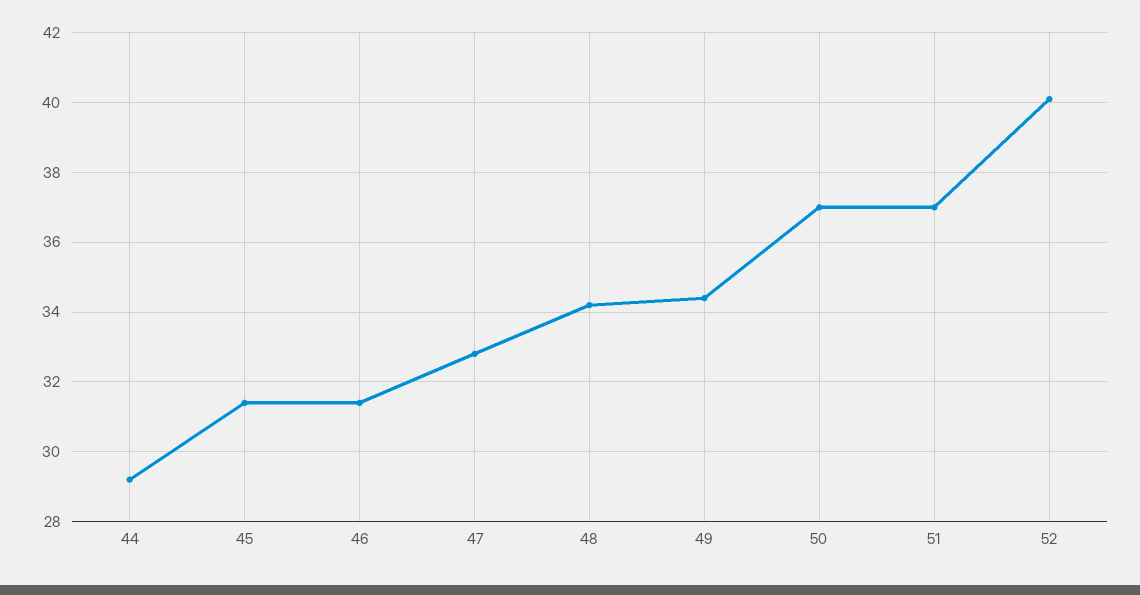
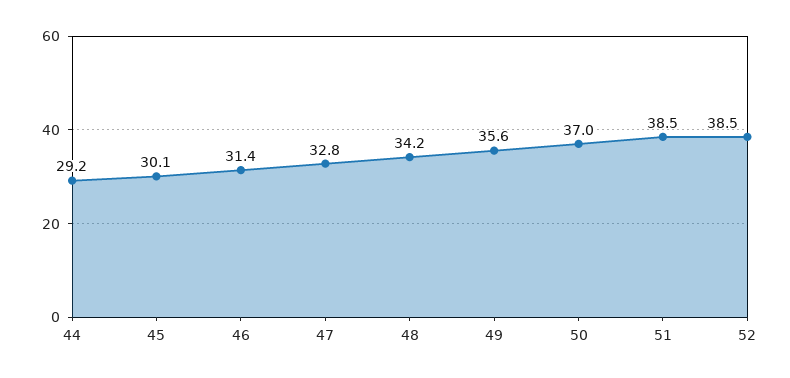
  {
    "44": 29.2,
-   "45": 31.5,
+   "45": 30.1,
    "46": 31.4,
    "47": 32.8,
    "48": 34.2,
-   "49": 34.5,
+   "49": 35.6,
    "50": 37,
-   "51": 37,
+   "51": 38.5,
-   "52": 40
+   "52": 38.5
  }

